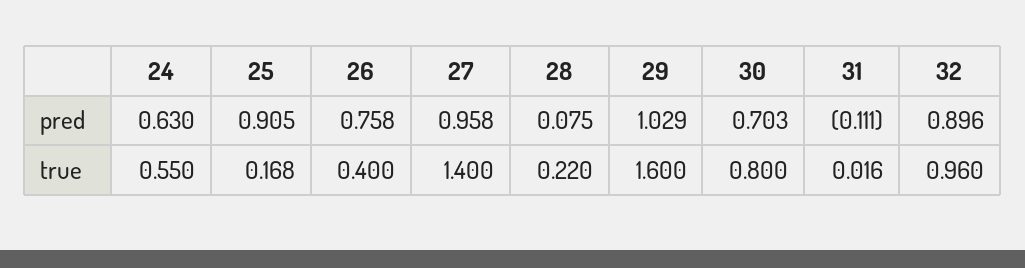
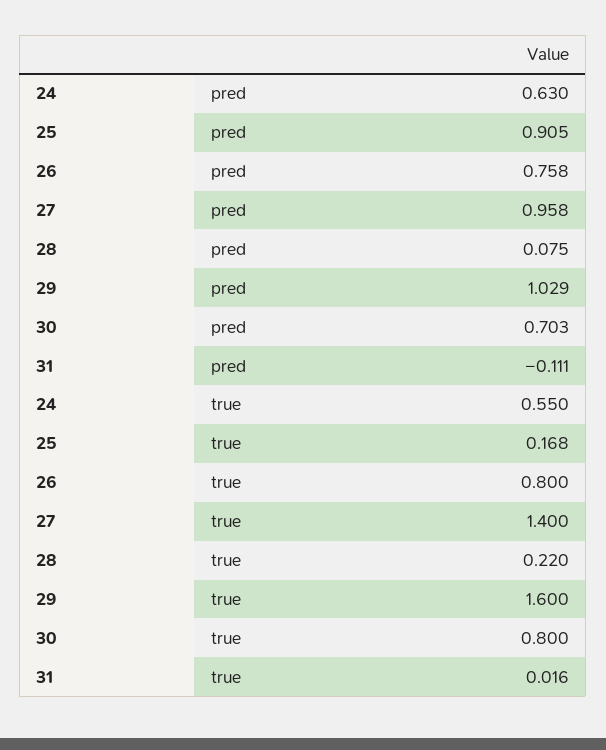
  {
    "24": {
      "pred": 0.63,
      "true": 0.55
    },
    "25": {
      "pred": 0.905,
      "true": 0.168
    },
    "26": {
      "pred": 0.758,
-     "true": 0.4
+     "true": 0.8
    },
    "27": {
      "pred": 0.958,
      "true": 1.4
    },
    "28": {
      "pred": 0.075,
      "true": 0.22
    },
    "29": {
      "pred": 1.029,
      "true": 1.6
    },
    "30": {
      "pred": 0.703,
      "true": 0.8
    },
    "31": {
      "pred": -0.111,
      "true": 0.016
-   },
+   }
-   "32": {
-     "pred": 0.896,
-     "true": 0.96
-   }
  }

